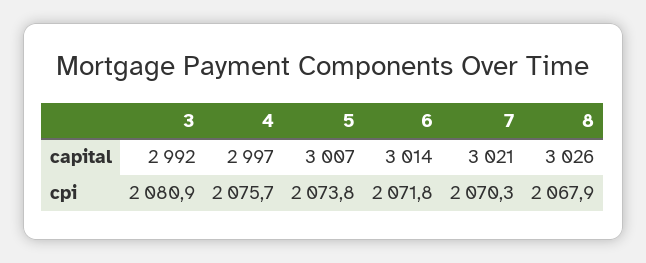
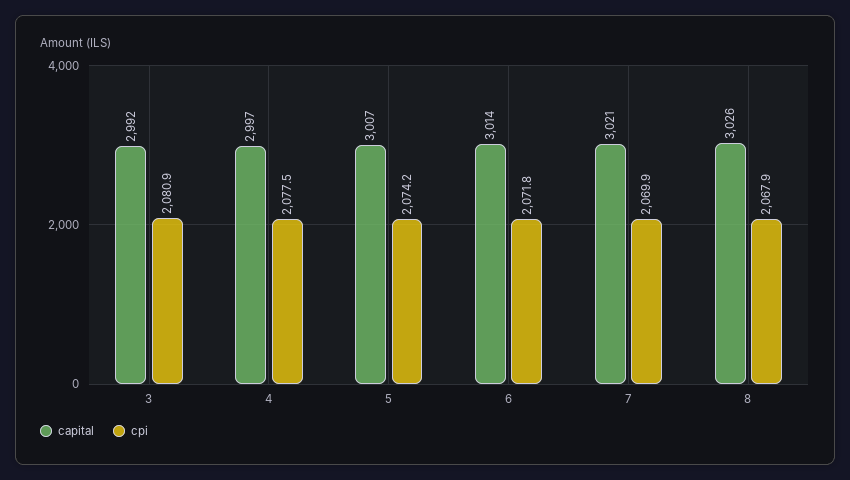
  {
    "capital": {
      "3": 2992,
      "4": 2997,
      "5": 3007,
      "6": 3014,
      "7": 3021,
      "8": 3026
    },
    "cpi": {
      "3": 2080.9,
-     "4": 2075.7,
+     "4": 2077.5,
-     "5": 2073.8,
+     "5": 2074.2,
      "6": 2071.8,
-     "7": 2070.3,
+     "7": 2069.9,
      "8": 2067.9
    }
  }

